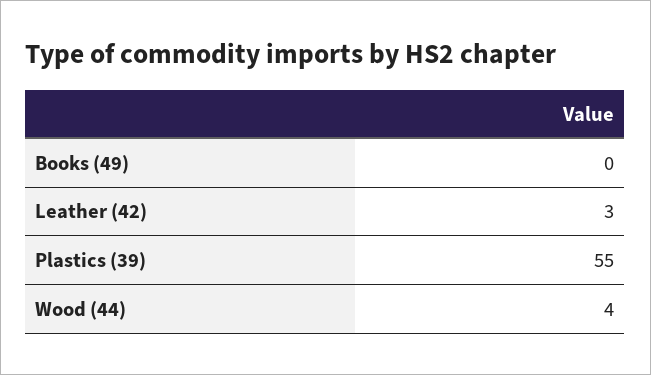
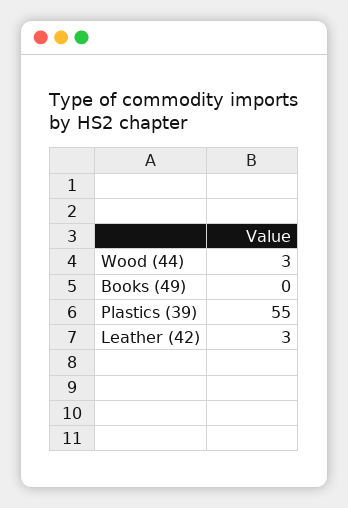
  {
    "Books (49)": 0,
    "Leather (42)": 3,
    "Plastics (39)": 55,
-   "Wood (44)": 4
+   "Wood (44)": 3
  }

